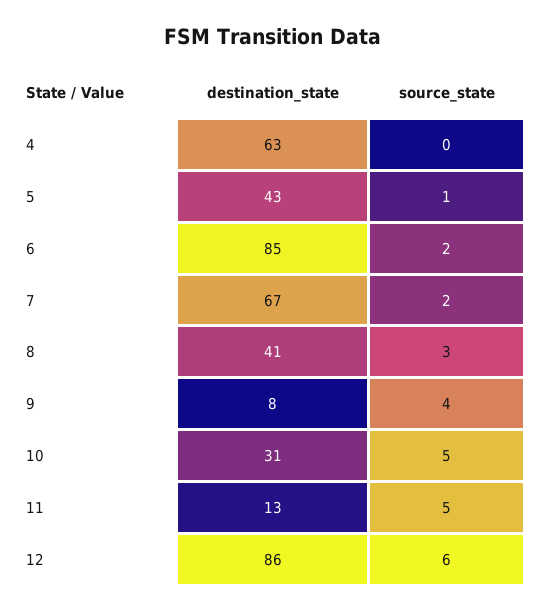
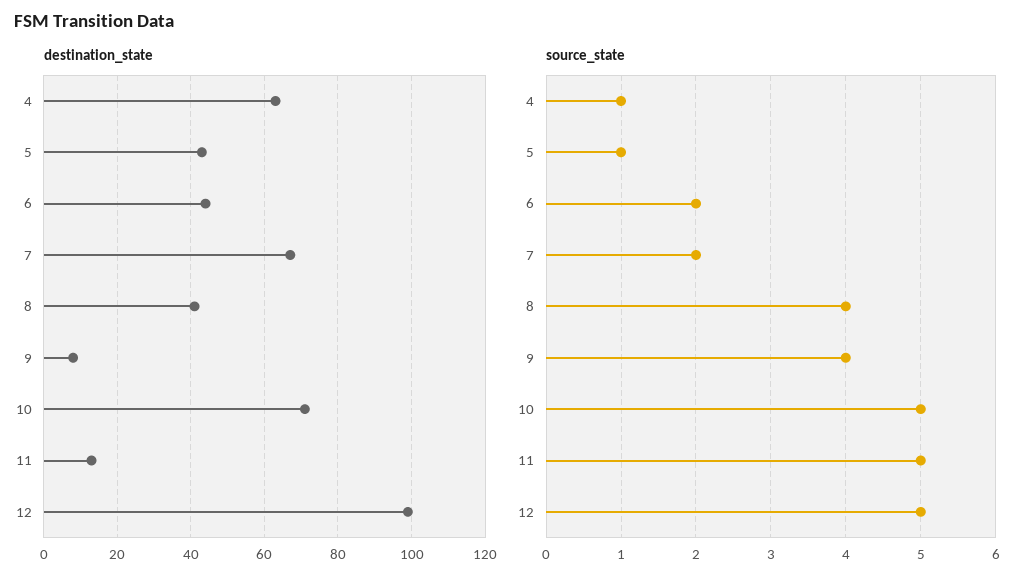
  {
    "destination_state": {
      "4": 63,
      "5": 43,
-     "6": 85,
+     "6": 45,
      "7": 67,
      "8": 41,
      "9": 8,
-     "10": 31,
+     "10": 70,
      "11": 13,
-     "12": 86
+     "12": 100
    },
    "source_state": {
-     "4": 0,
+     "4": 1,
      "5": 1,
      "6": 2,
      "7": 2,
-     "8": 3,
+     "8": 4,
      "9": 4,
      "10": 5,
      "11": 5,
-     "12": 6
+     "12": 5
    }
  }

